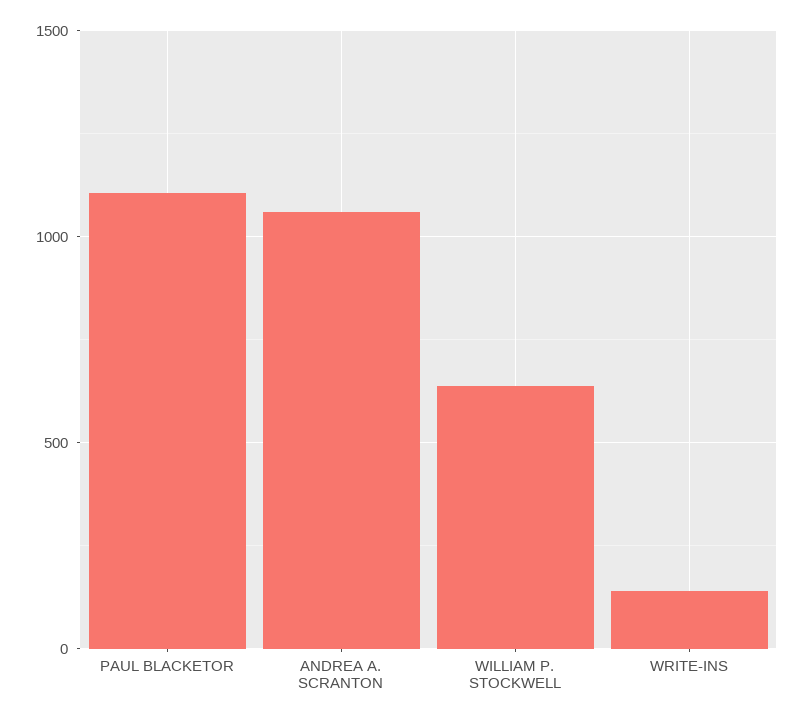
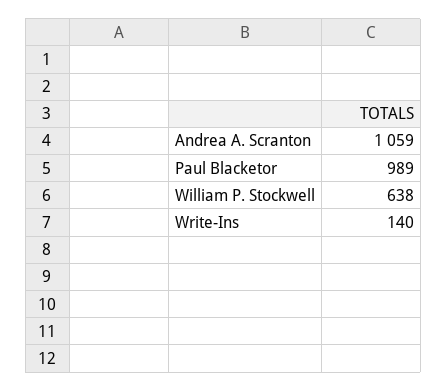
  {
-   "PAUL BLACKETOR": 1100,
+   "PAUL BLACKETOR": 989,
    "ANDREA A. SCRANTON": 1059,
    "WILLIAM P. STOCKWELL": 638,
    "WRITE-INS": 140
  }

